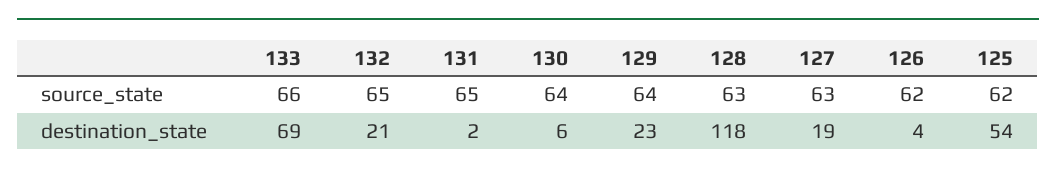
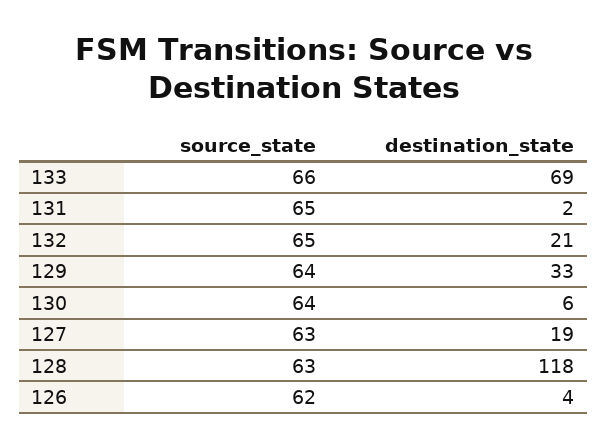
  {
    "133": {
      "source_state": 66,
      "destination_state": 69
    },
    "132": {
      "source_state": 65,
      "destination_state": 21
    },
    "131": {
      "source_state": 65,
      "destination_state": 2
    },
    "130": {
      "source_state": 64,
      "destination_state": 6
    },
    "129": {
      "source_state": 64,
-     "destination_state": 23
+     "destination_state": 33
    },
    "128": {
      "source_state": 63,
      "destination_state": 118
    },
    "127": {
      "source_state": 63,
      "destination_state": 19
    },
    "126": {
      "source_state": 62,
      "destination_state": 4
-   },
+   }
-   "125": {
-     "source_state": 62,
-     "destination_state": 54
-   }
  }

